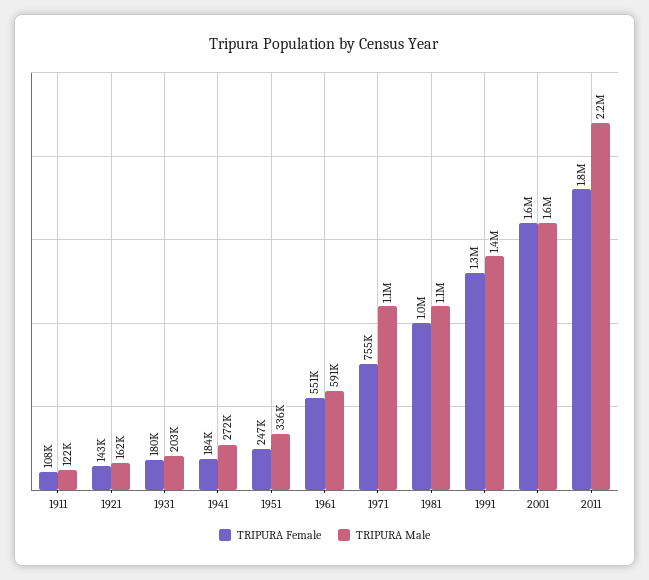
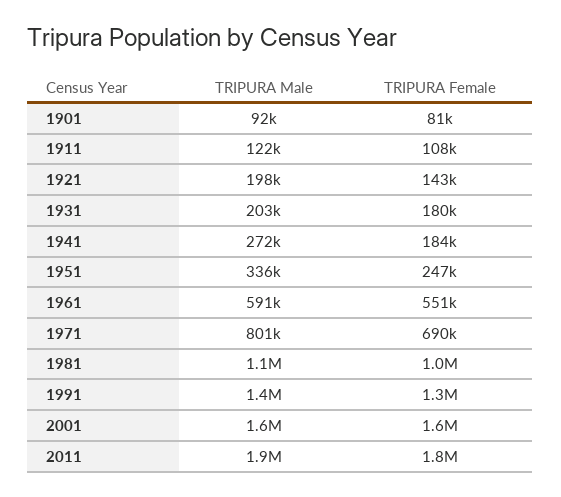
  {
    "TRIPURA Female": {
      "1911": 108000,
      "1921": 143000,
      "1931": 180000,
      "1941": 184000,
      "1951": 247000,
      "1961": 551000,
-     "1971": 755000,
+     "1971": 690000,
      "1981": 1000000,
      "1991": 1300000,
      "2001": 1600000,
-     "2011": 1800000
+     "2011": 1800000,
+     "1901": 81000
    },
    "TRIPURA Male": {
      "1911": 122000,
-     "1921": 162000,
+     "1921": 198000,
      "1931": 203000,
      "1941": 272000,
      "1951": 336000,
      "1961": 591000,
-     "1971": 1100000,
+     "1971": 801000,
      "1981": 1100000,
      "1991": 1400000,
      "2001": 1600000,
-     "2011": 2200000
+     "2011": 1900000,
+     "1901": 92000
    }
  }

